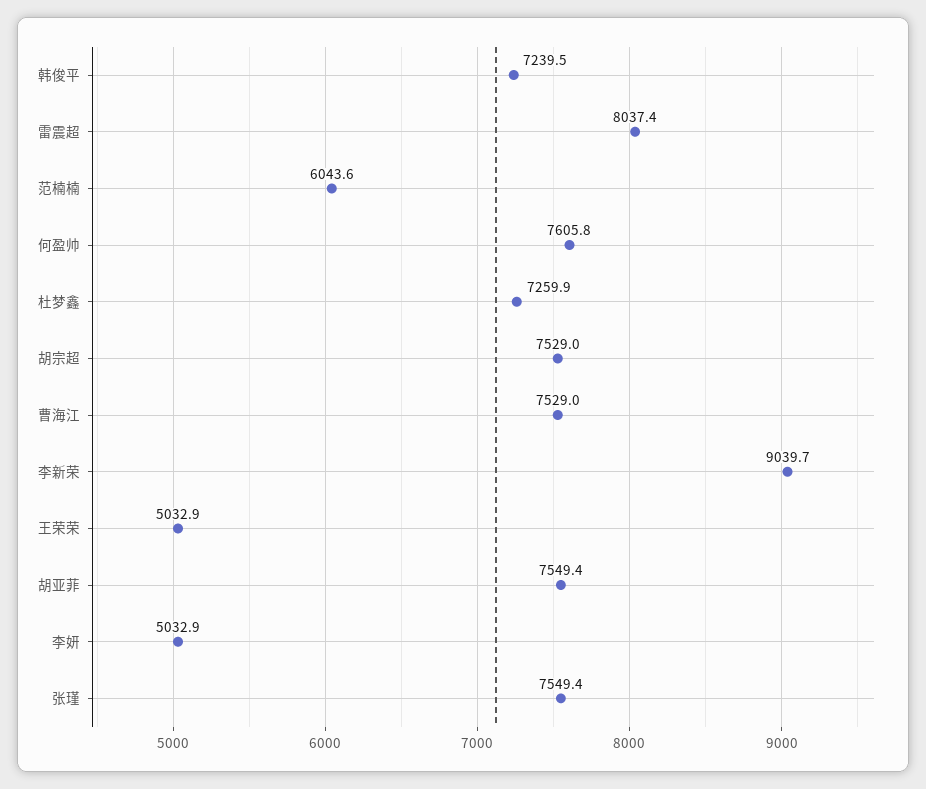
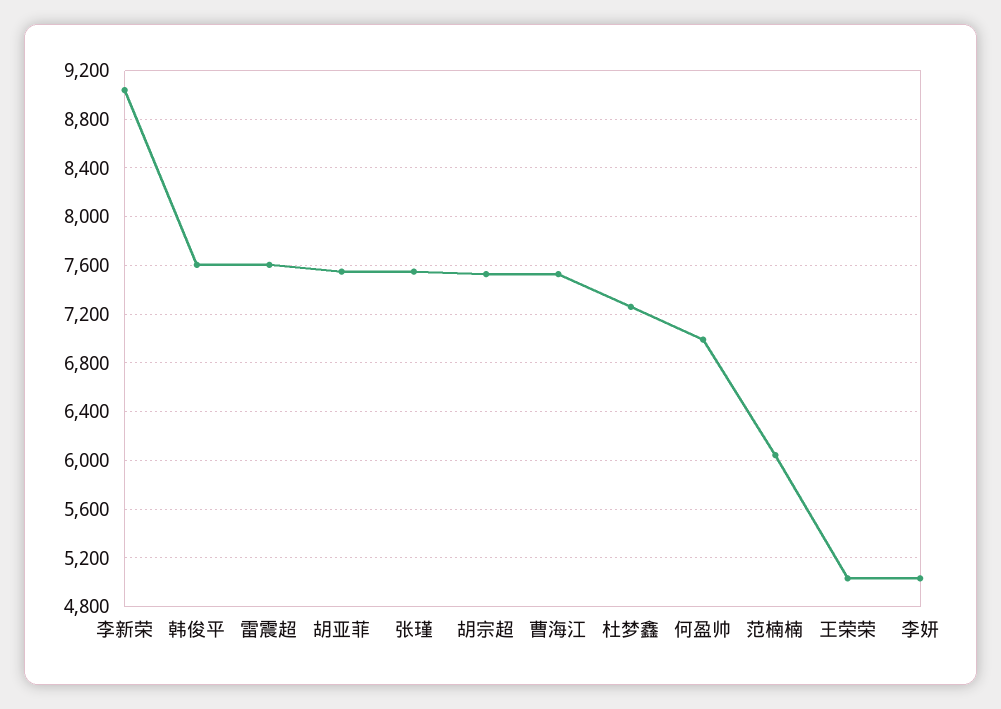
  {
-   "韩俊平": 7239.5,
+   "韩俊平": 7600,
-   "雷震超": 8037.4,
+   "雷震超": 7600,
    "范楠楠": 6043.6,
-   "何盈帅": 7605.8,
+   "何盈帅": 7000,
    "杜梦鑫": 7259.9,
    "胡宗超": 7529,
    "曹海江": 7529,
    "李新荣": 9039.7,
    "王荣荣": 5032.9,
    "胡亚菲": 7549.4,
    "李妍": 5032.9,
    "张瑾": 7549.4
  }

